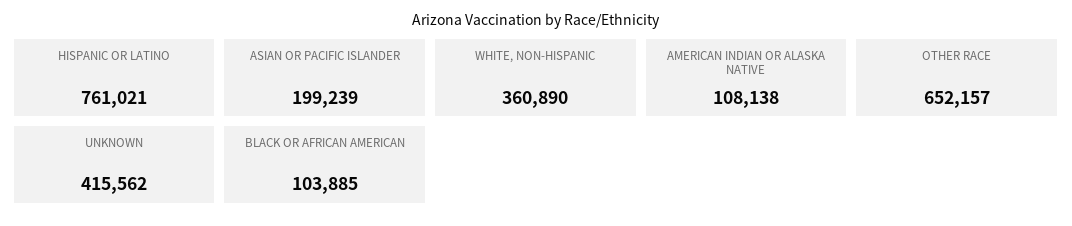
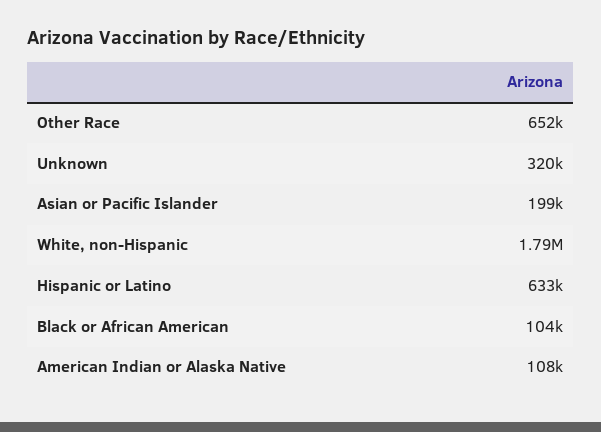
  {
-   "HISPANIC OR LATINO": 761021,
+   "HISPANIC OR LATINO": 633000,
    "ASIAN OR PACIFIC ISLANDER": 199239,
-   "WHITE, NON-HISPANIC": 360890,
+   "WHITE, NON-HISPANIC": 1790000,
    "AMERICAN INDIAN OR ALASKA NATIVE": 108138,
    "OTHER RACE": 652157,
-   "UNKNOWN": 415562,
+   "UNKNOWN": 320000,
    "BLACK OR AFRICAN AMERICAN": 103885
  }

